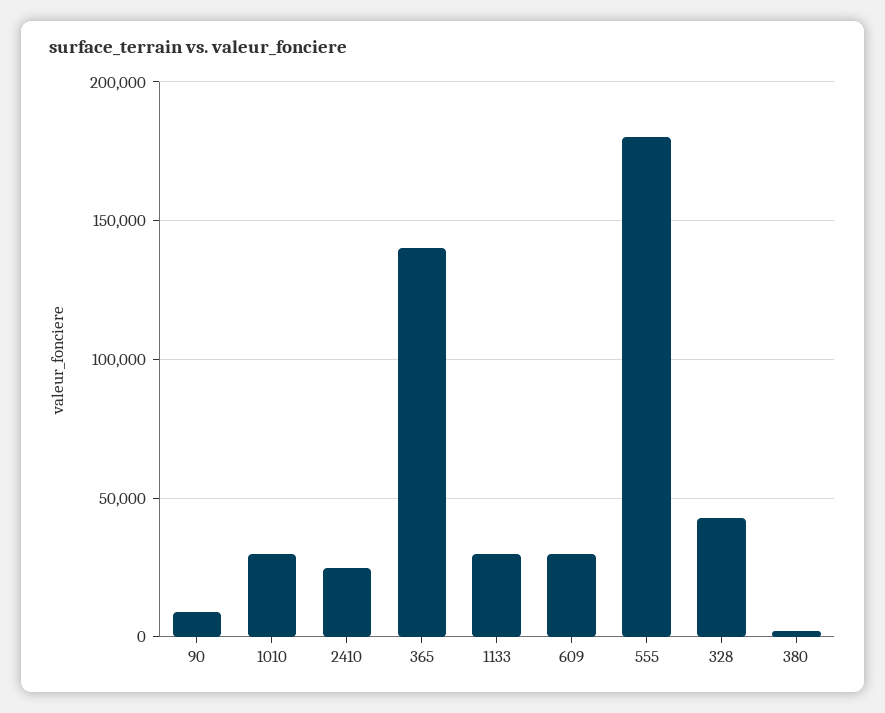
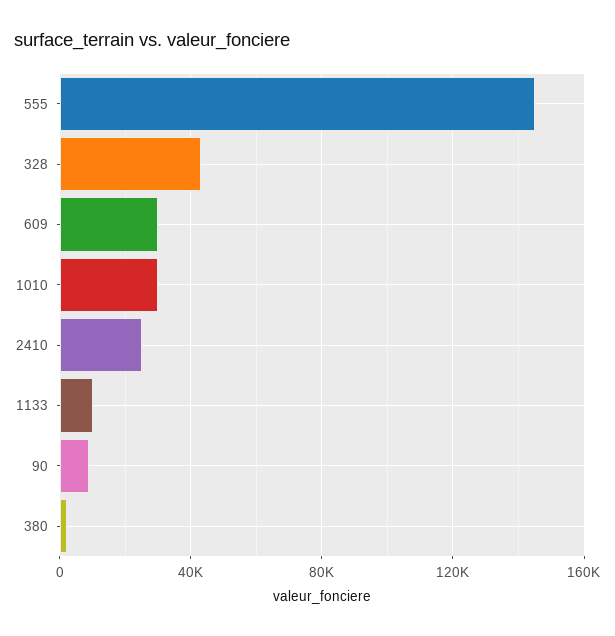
  {
    "90": 10000,
    "1010": 30000,
    "2410": 25000,
-   "365": 140000,
-   "1133": 30000,
+   "1133": 10000,
    "609": 30000,
-   "555": 180000,
+   "555": 145000,
    "328": 45000,
    "380": 0
  }

